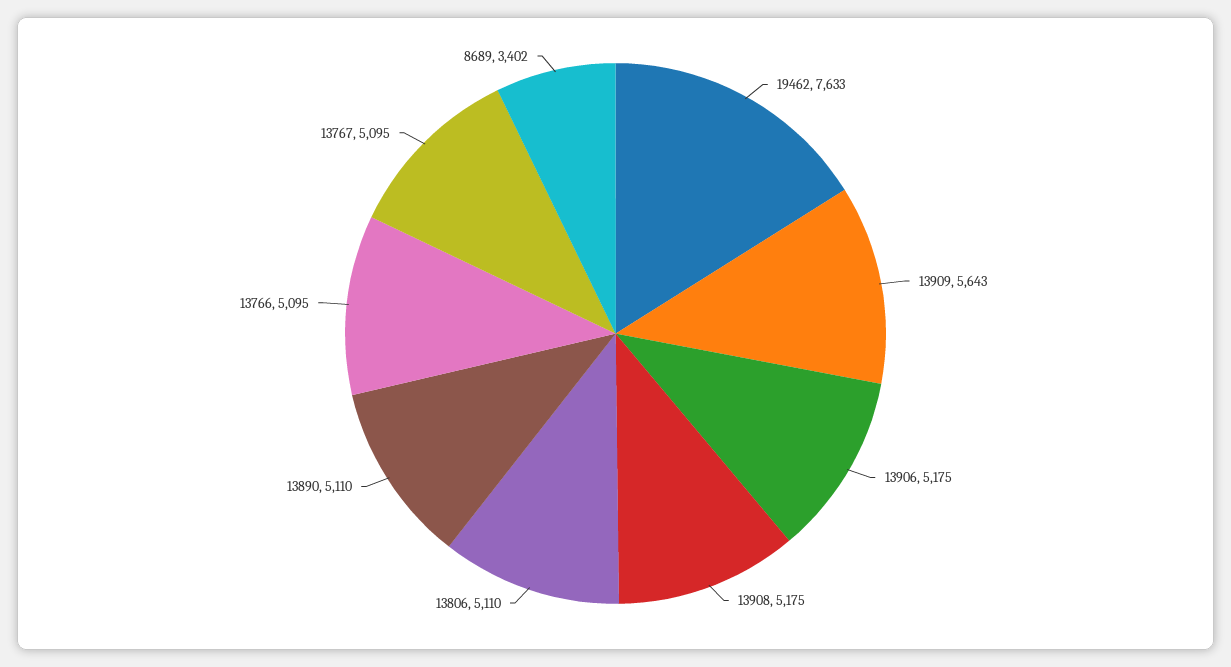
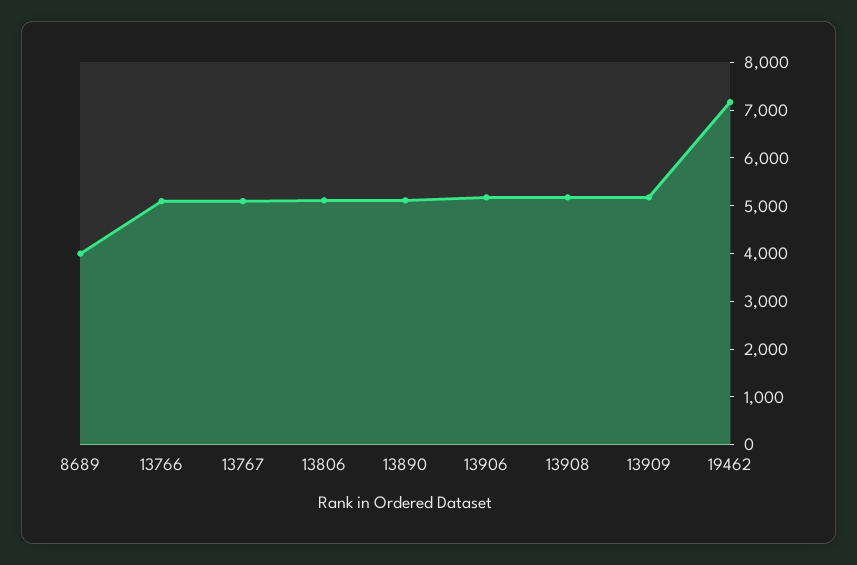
  {
-   "19462": 7633,
+   "19462": 7200,
-   "13909": 5643,
+   "13909": 5200,
    "13906": 5175,
    "13908": 5175,
    "13806": 5110,
    "13890": 5110,
    "13766": 5095,
    "13767": 5095,
-   "8689": 3402
+   "8689": 4000
  }

